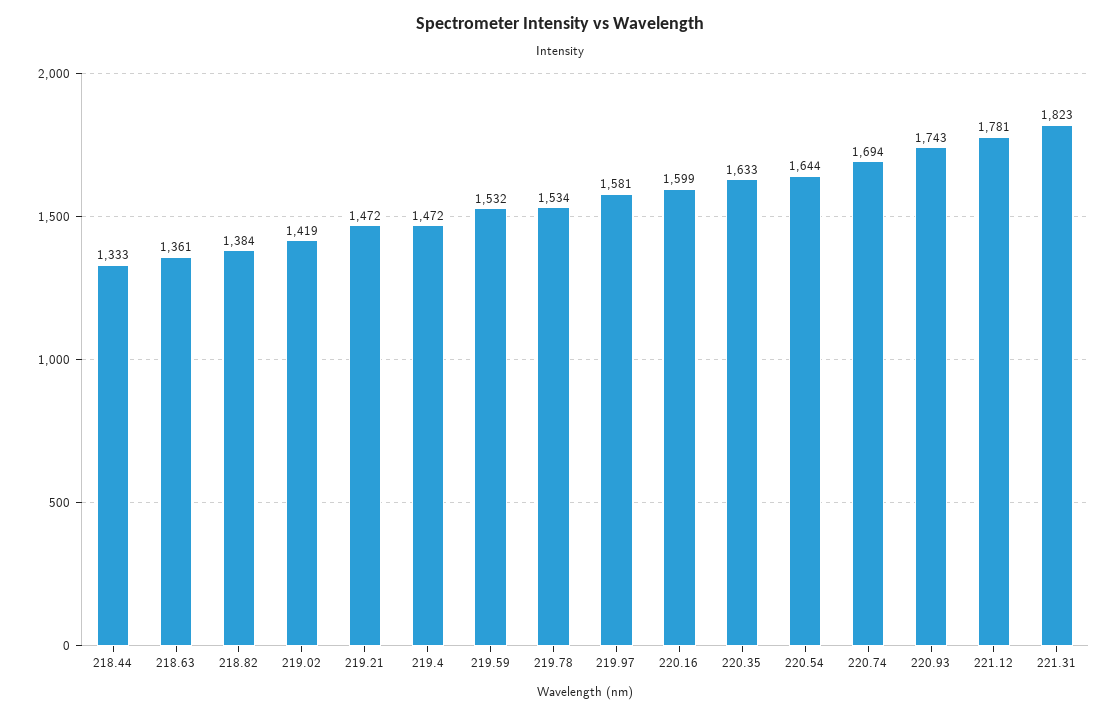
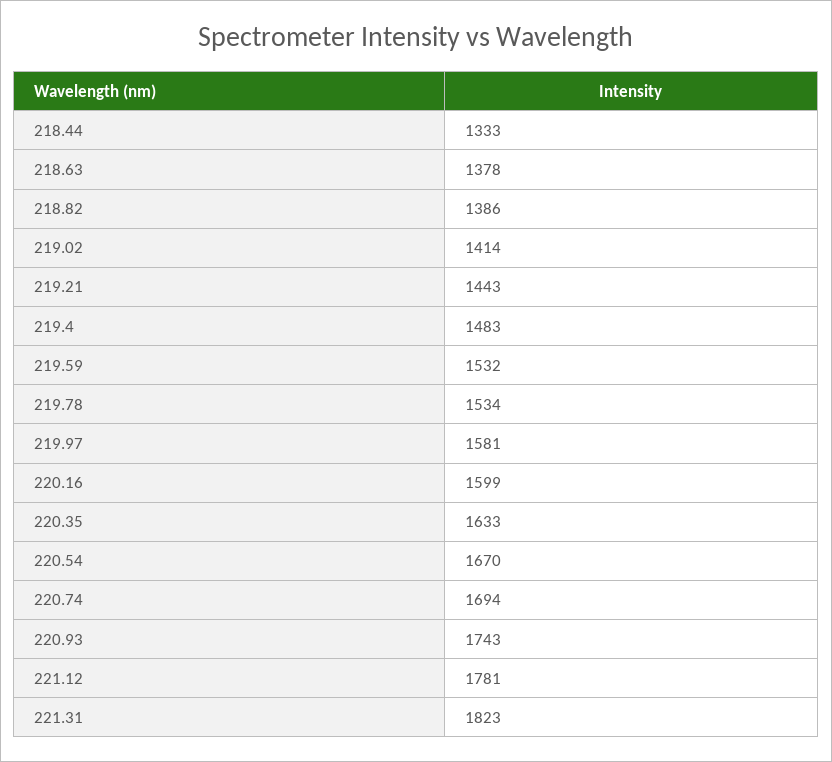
  {
    "218.44": 1333,
-   "218.63": 1361,
+   "218.63": 1378,
-   "218.82": 1384,
+   "218.82": 1386,
-   "219.02": 1419,
+   "219.02": 1414,
-   "219.21": 1472,
+   "219.21": 1443,
-   "219.4": 1472,
+   "219.4": 1483,
    "219.59": 1532,
    "219.78": 1534,
    "219.97": 1581,
    "220.16": 1599,
    "220.35": 1633,
-   "220.54": 1644,
+   "220.54": 1670,
    "220.74": 1694,
    "220.93": 1743,
    "221.12": 1781,
    "221.31": 1823
  }

